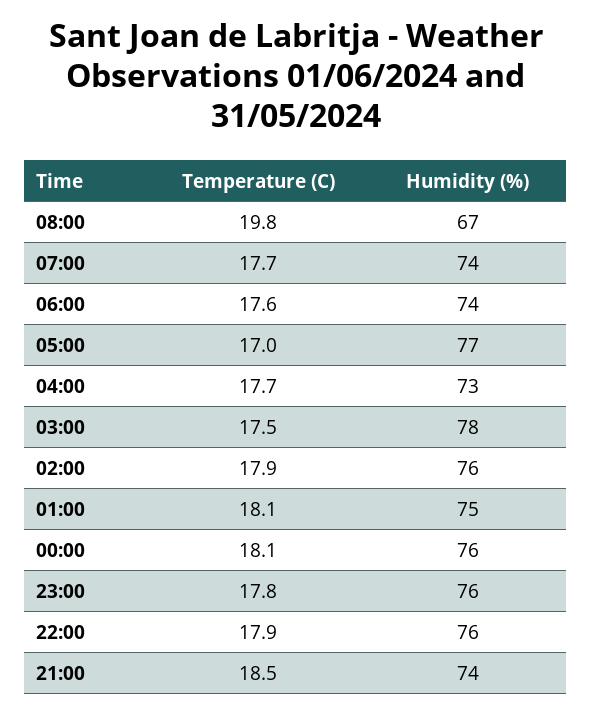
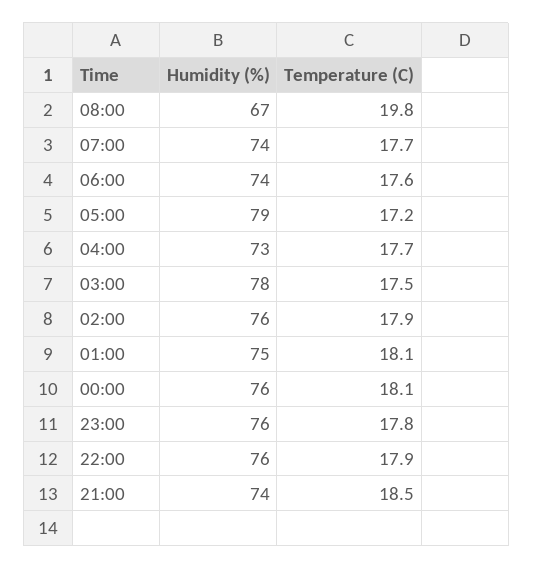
  {
    "Temperature (C)": {
      "08:00": 19.8,
      "07:00": 17.7,
      "06:00": 17.6,
-     "05:00": 17,
+     "05:00": 17.2,
      "04:00": 17.7,
      "03:00": 17.5,
      "02:00": 17.9,
      "01:00": 18.1,
      "00:00": 18.1,
      "23:00": 17.8,
      "22:00": 17.9,
      "21:00": 18.5
    },
    "Humidity (%)": {
      "08:00": 67,
      "07:00": 74,
      "06:00": 74,
-     "05:00": 77,
+     "05:00": 79,
      "04:00": 73,
      "03:00": 78,
      "02:00": 76,
      "01:00": 75,
      "00:00": 76,
      "23:00": 76,
      "22:00": 76,
      "21:00": 74
    }
  }

